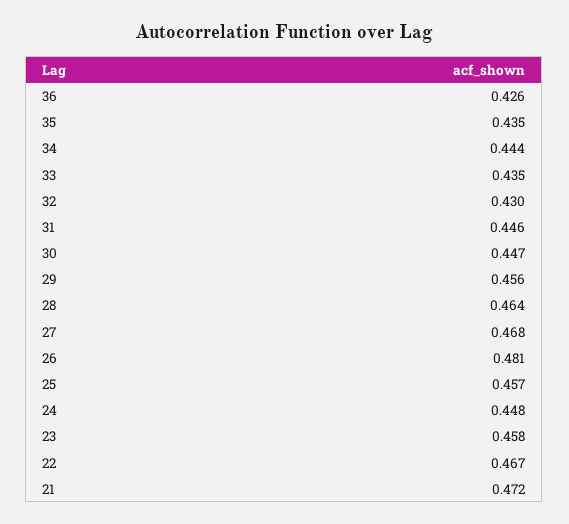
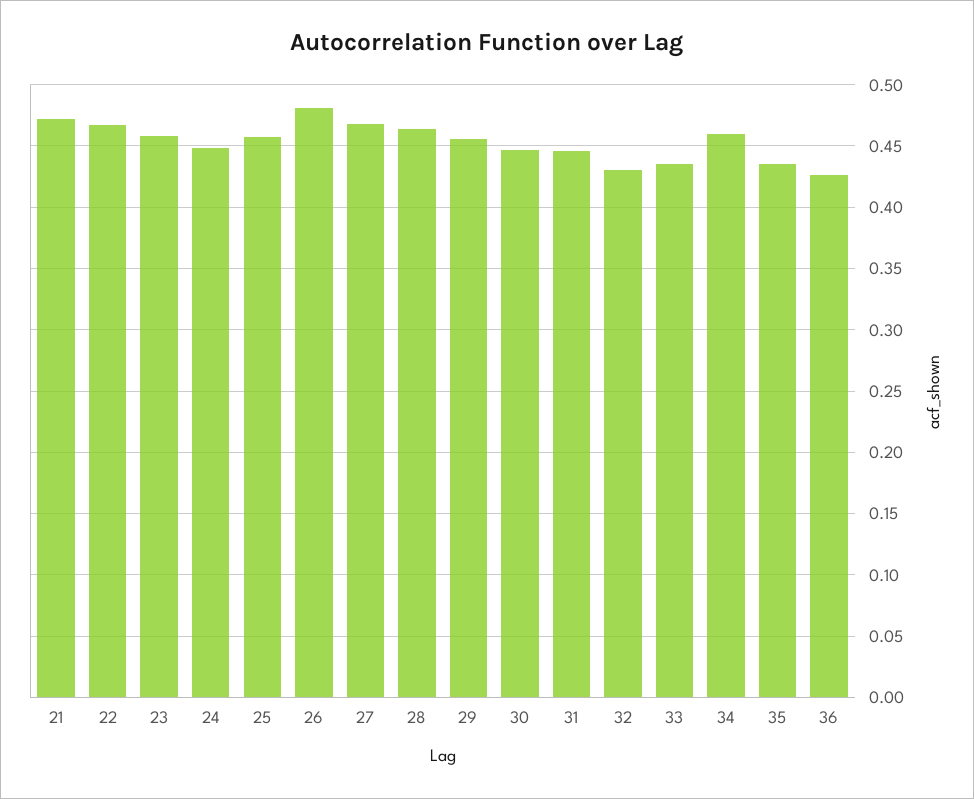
  {
    "36": 0.426,
    "35": 0.435,
-   "34": 0.444,
+   "34": 0.46,
    "33": 0.435,
    "32": 0.43,
    "31": 0.446,
    "30": 0.447,
    "29": 0.456,
    "28": 0.464,
    "27": 0.468,
    "26": 0.481,
    "25": 0.457,
    "24": 0.448,
    "23": 0.458,
    "22": 0.467,
    "21": 0.472
  }

